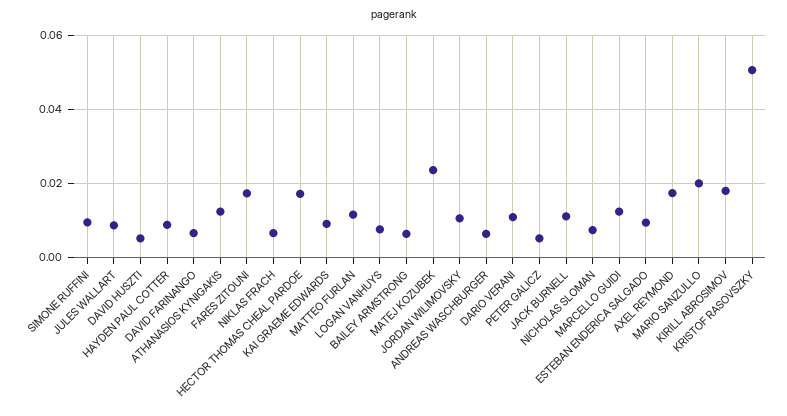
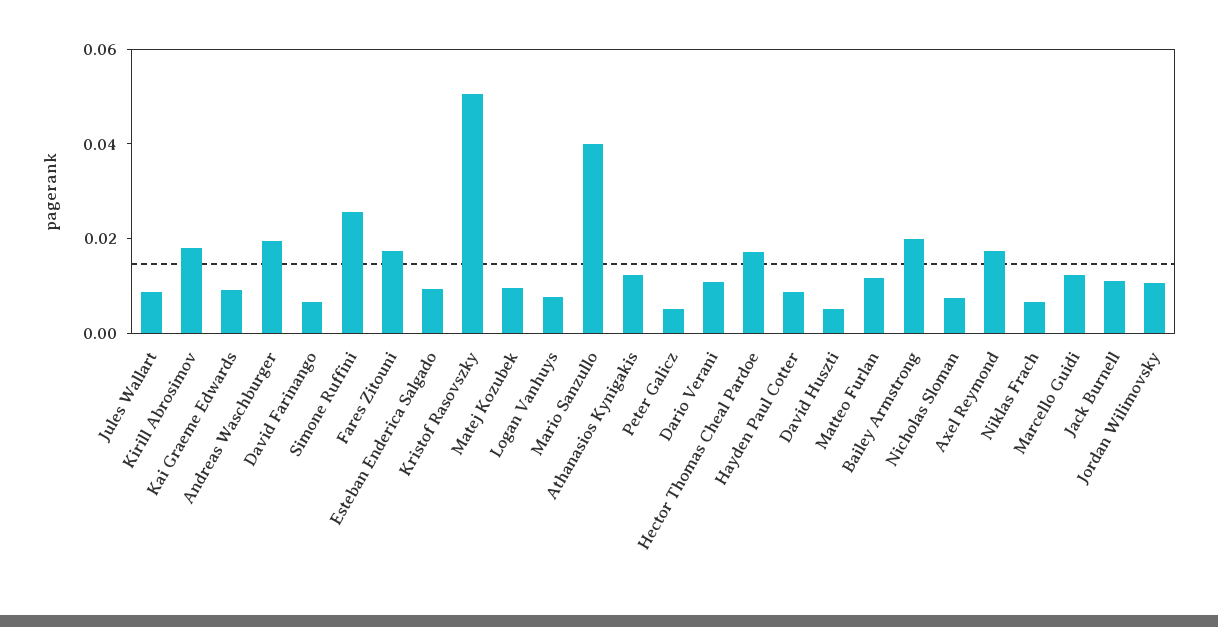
  {
-   "SIMONE RUFFINI": 0.01,
+   "SIMONE RUFFINI": 0.025,
    "JULES WALLART": 0.008,
    "DAVID HUSZTI": 0.006,
    "HAYDEN PAUL COTTER": 0.008,
    "DAVID FARINANGO": 0.006,
    "ATHANASIOS KYNIGAKIS": 0.012,
    "FARES ZITOUNI": 0.018,
    "NIKLAS FRACH": 0.006,
    "HECTOR THOMAS CHEAL PARDOE": 0.018,
    "KAI GRAEME EDWARDS": 0.01,
    "MATTEO FURLAN": 0.012,
    "LOGAN VANHUYS": 0.008,
-   "BAILEY ARMSTRONG": 0.006,
+   "BAILEY ARMSTRONG": 0.02,
-   "MATEJ KOZUBEK": 0.024,
+   "MATEJ KOZUBEK": 0.01,
    "JORDAN WILIMOVSKY": 0.01,
-   "ANDREAS WASCHBURGER": 0.006,
+   "ANDREAS WASCHBURGER": 0.02,
    "DARIO VERANI": 0.01,
    "PETER GALICZ": 0.006,
    "JACK BURNELL": 0.012,
    "NICHOLAS SLOMAN": 0.008,
    "MARCELLO GUIDI": 0.012,
    "ESTEBAN ENDERICA SALGADO": 0.01,
    "AXEL REYMOND": 0.018,
-   "MARIO SANZULLO": 0.02,
+   "MARIO SANZULLO": 0.04,
    "KIRILL ABROSIMOV": 0.018,
    "KRISTOF RASOVSZKY": 0.05
  }

